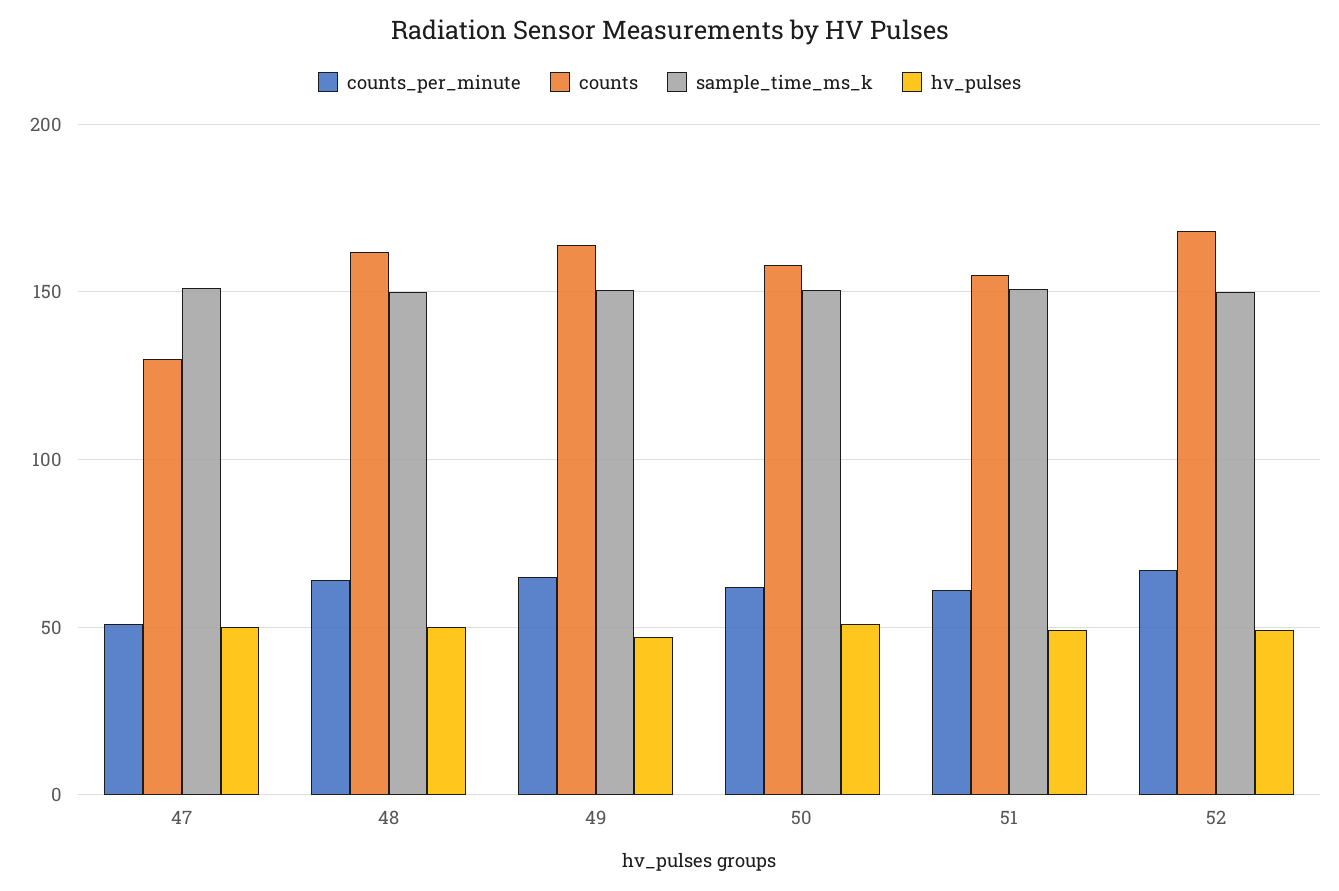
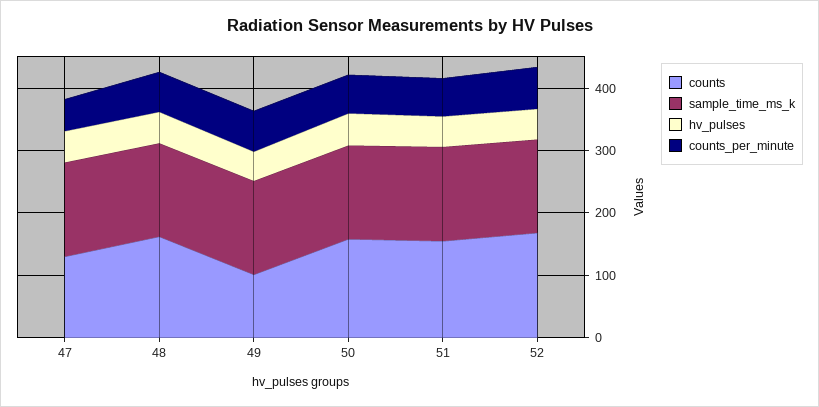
  {
    "counts_per_minute": {
      "47": 50,
      "48": 65,
      "49": 65,
      "50": 60,
      "51": 60,
      "52": 65
    },
    "counts": {
      "47": 130,
      "48": 160,
-     "49": 165,
+     "49": 100,
      "50": 160,
      "51": 155,
      "52": 170
    },
    "sample_time_ms_k": {
      "47": 150,
      "48": 150,
      "49": 150,
      "50": 150,
      "51": 150,
      "52": 150
    },
    "hv_pulses": {
      "47": 50,
      "48": 50,
      "49": 45,
      "50": 50,
      "51": 50,
      "52": 50
    }
  }

